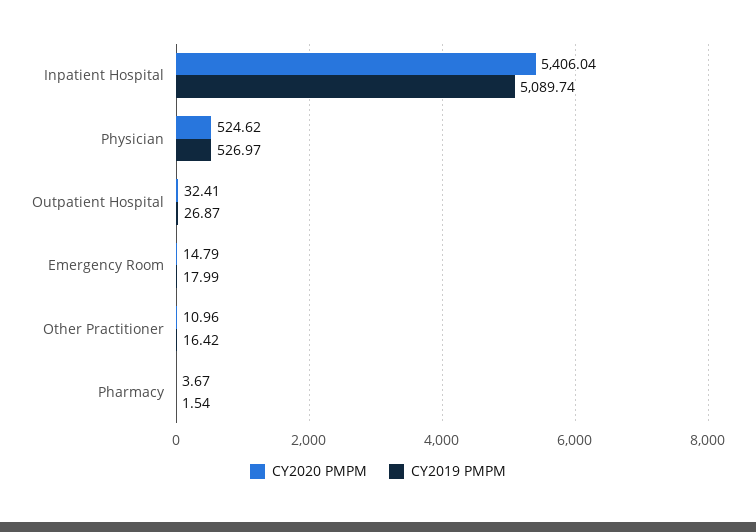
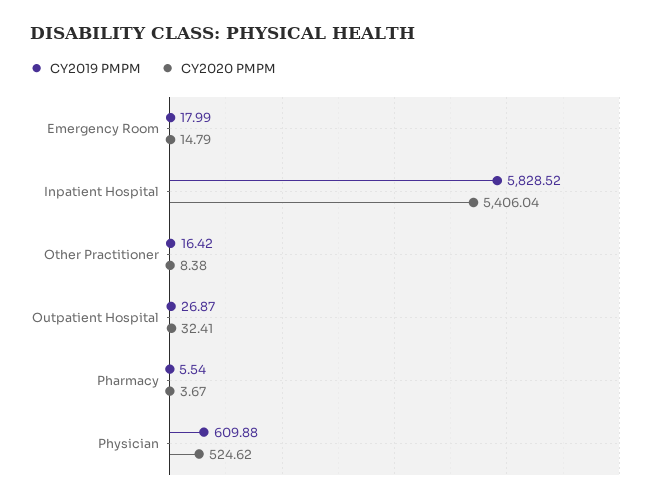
  {
    "CY2020 PMPM": {
      "Inpatient Hospital": 5406.04,
      "Physician": 524.62,
      "Outpatient Hospital": 32.41,
      "Emergency Room": 14.79,
-     "Other Practitioner": 10.96,
+     "Other Practitioner": 8.38,
      "Pharmacy": 3.67
    },
    "CY2019 PMPM": {
-     "Inpatient Hospital": 5089.74,
+     "Inpatient Hospital": 5828.52,
-     "Physician": 526.97,
+     "Physician": 609.88,
      "Outpatient Hospital": 26.87,
      "Emergency Room": 17.99,
      "Other Practitioner": 16.42,
-     "Pharmacy": 1.54
+     "Pharmacy": 5.54
    }
  }

